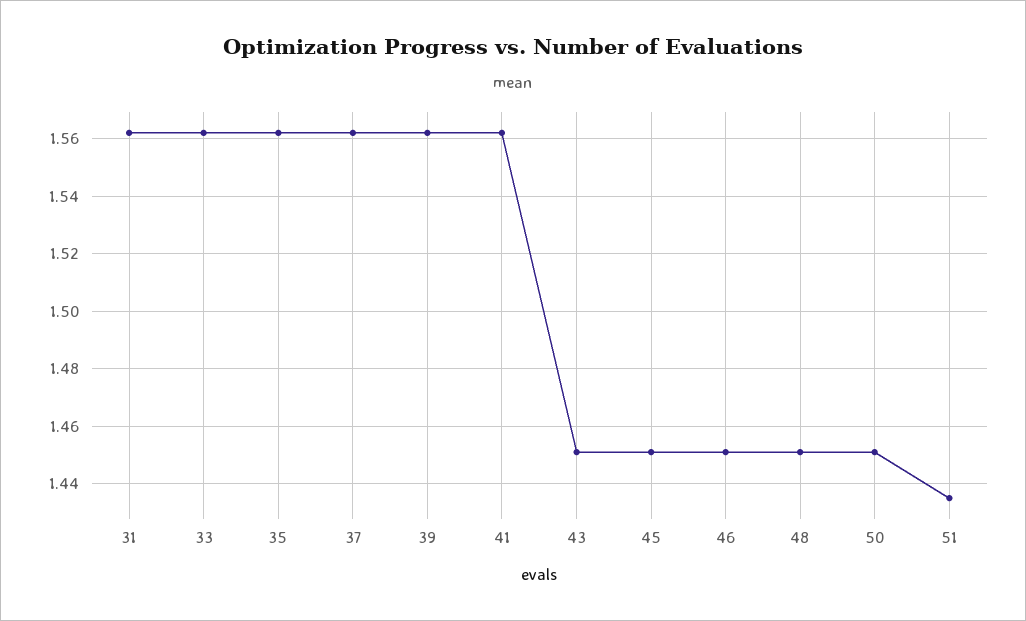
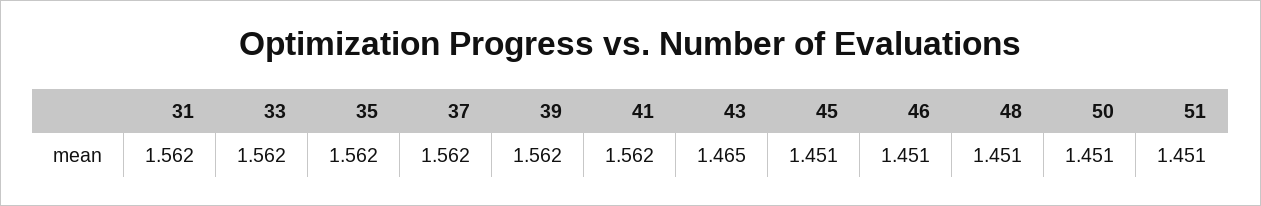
  {
    "31": 1.562,
    "33": 1.562,
    "35": 1.562,
    "37": 1.562,
    "39": 1.562,
    "41": 1.562,
-   "43": 1.45,
+   "43": 1.465,
    "45": 1.451,
    "46": 1.451,
    "48": 1.451,
    "50": 1.451,
-   "51": 1.435
+   "51": 1.451
  }

